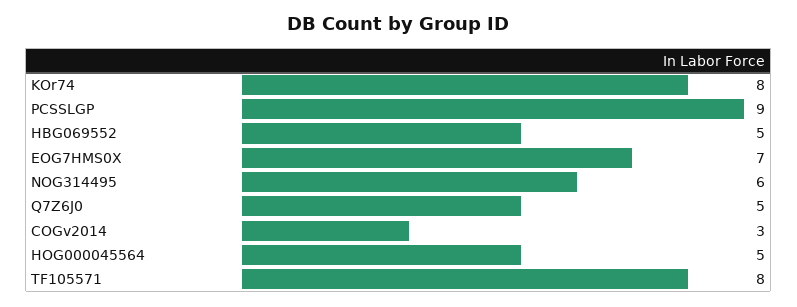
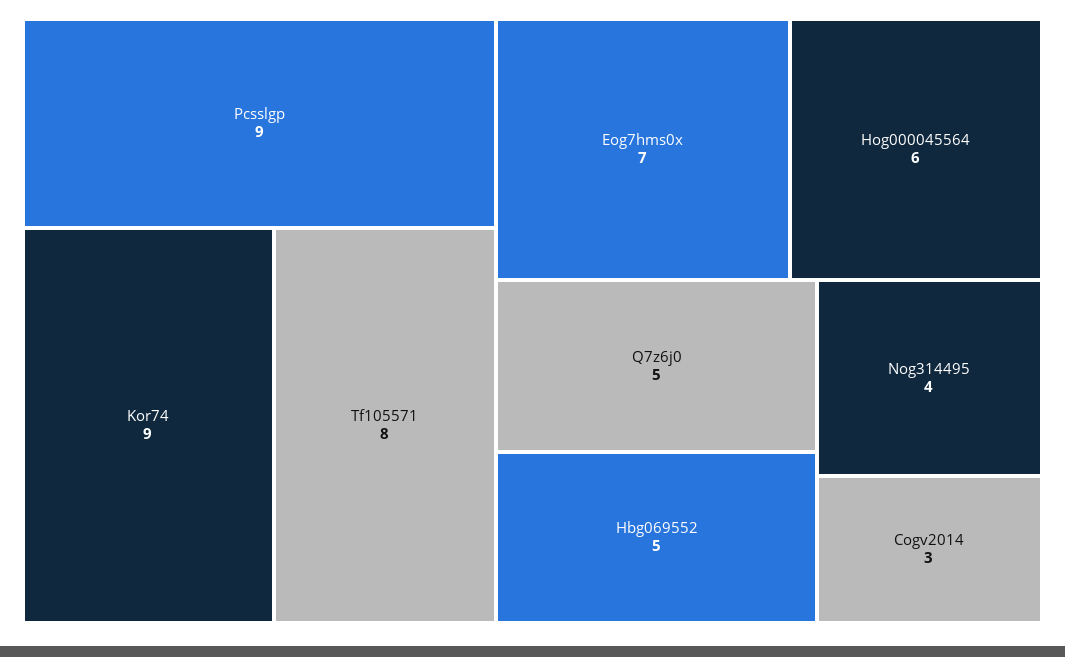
  {
-   "KOr74": 8,
+   "KOr74": 9,
    "PCSSLGP": 9,
    "HBG069552": 5,
    "EOG7HMS0X": 7,
-   "NOG314495": 6,
+   "NOG314495": 4,
    "Q7Z6J0": 5,
    "COGv2014": 3,
-   "HOG000045564": 5,
+   "HOG000045564": 6,
    "TF105571": 8
  }

